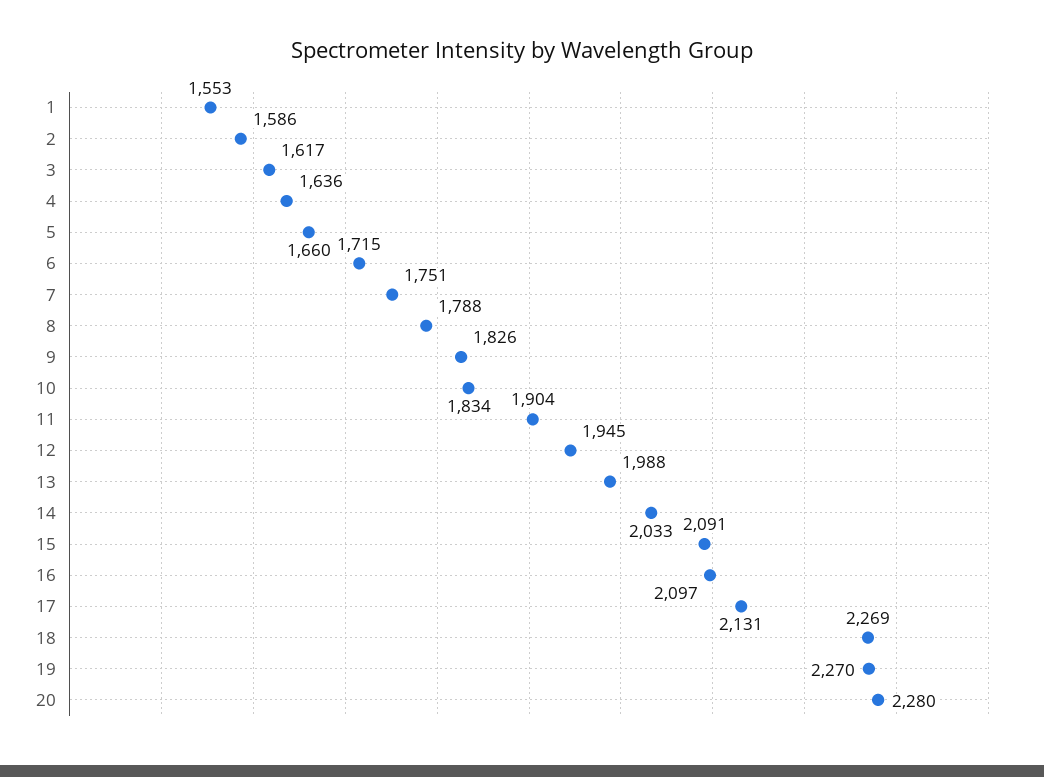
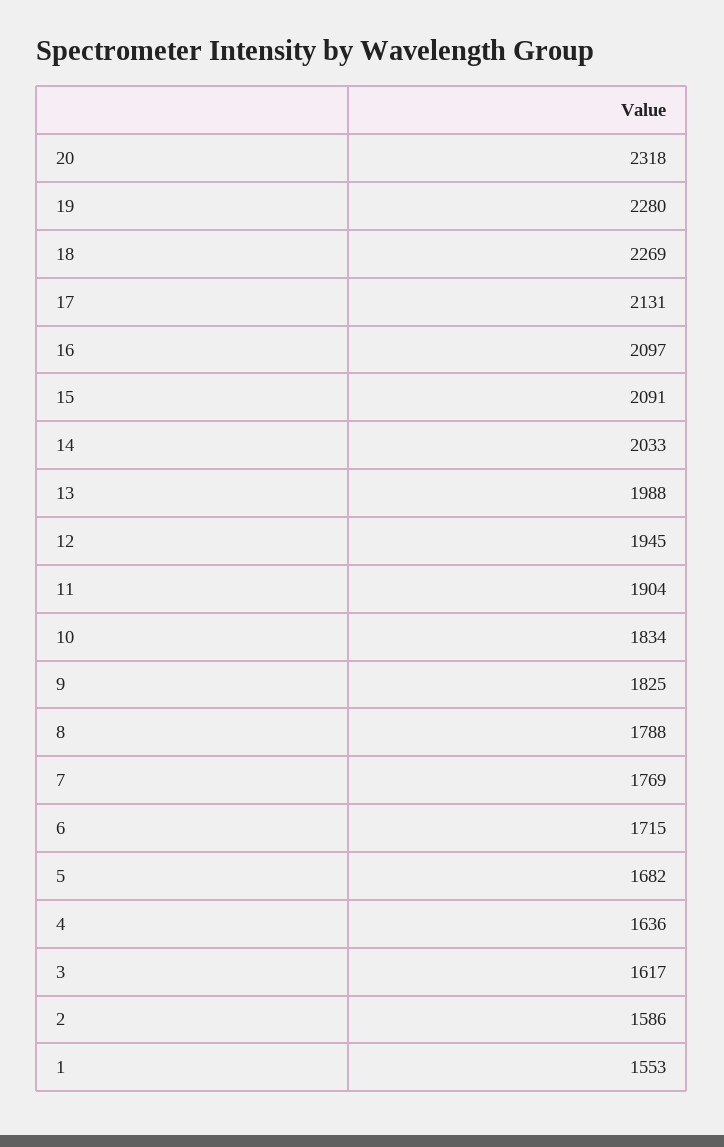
  {
    "1": 1553,
    "2": 1586,
    "3": 1617,
    "4": 1636,
-   "5": 1660,
+   "5": 1682,
    "6": 1715,
-   "7": 1751,
+   "7": 1769,
    "8": 1788,
-   "9": 1826,
+   "9": 1825,
    "10": 1834,
    "11": 1904,
    "12": 1945,
    "13": 1988,
    "14": 2033,
    "15": 2091,
    "16": 2097,
    "17": 2131,
    "18": 2269,
-   "19": 2270,
+   "19": 2280,
-   "20": 2280
+   "20": 2318
  }

